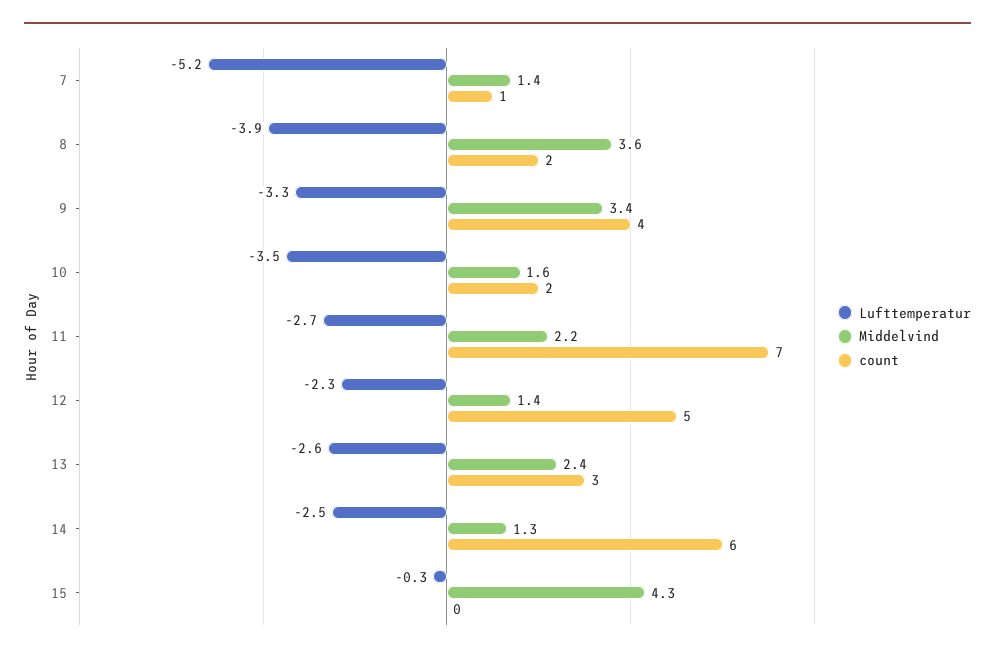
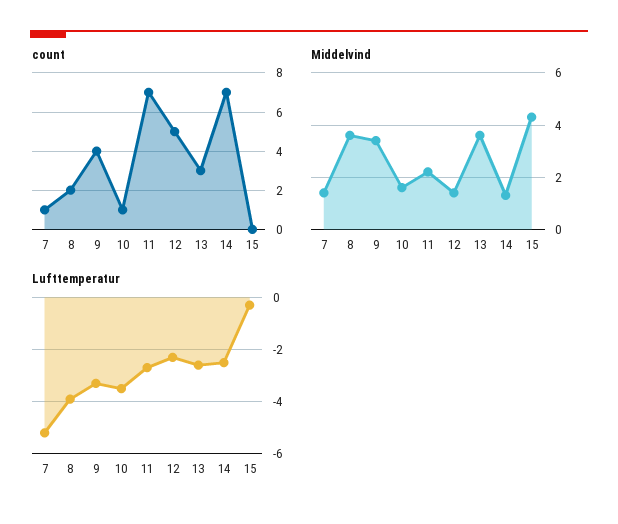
  {
    "Lufttemperatur": {
      "7": -5.2,
      "8": -3.9,
      "9": -3.3,
      "10": -3.5,
      "11": -2.7,
      "12": -2.3,
      "13": -2.6,
      "14": -2.5,
      "15": -0.3
    },
    "Middelvind": {
      "7": 1.4,
      "8": 3.6,
      "9": 3.4,
      "10": 1.6,
      "11": 2.2,
      "12": 1.4,
-     "13": 2.4,
+     "13": 3.5,
      "14": 1.3,
      "15": 4.3
    },
    "count": {
      "7": 1,
      "8": 2,
      "9": 4,
-     "10": 2,
+     "10": 1,
      "11": 7,
      "12": 5,
      "13": 3,
-     "14": 6,
+     "14": 7,
      "15": 0
    }
  }

